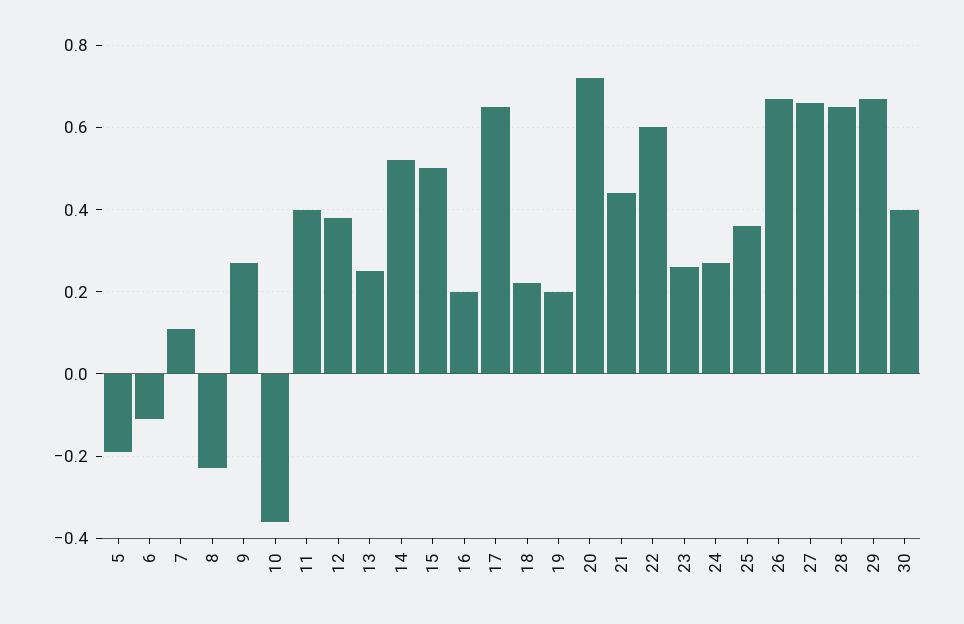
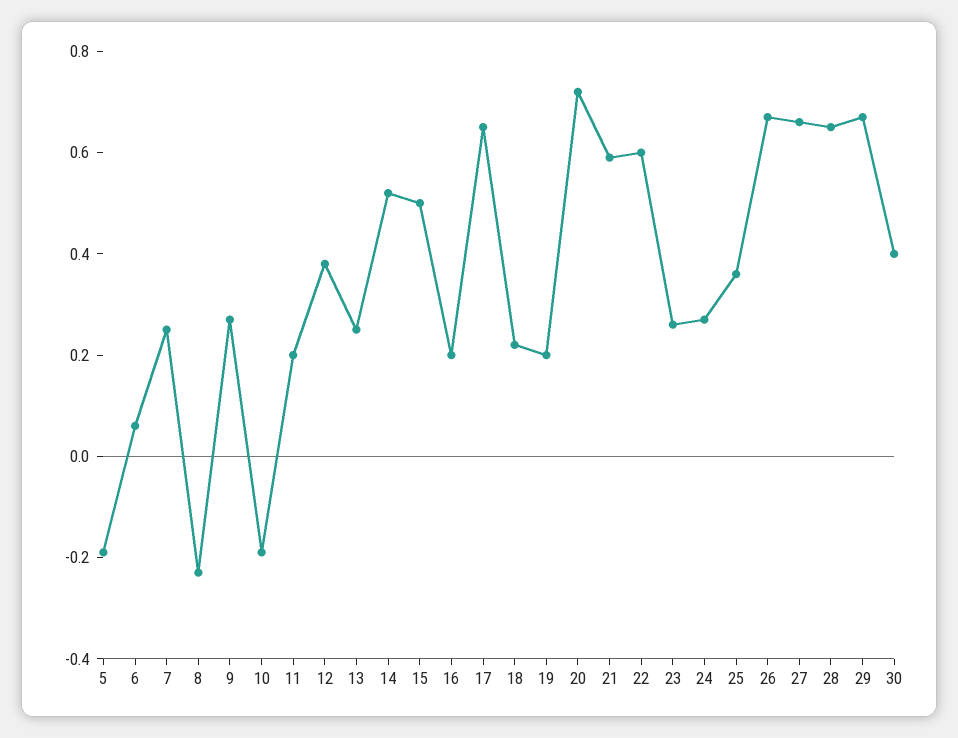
  {
    "5": -0.2,
-   "6": -0.1,
+   "6": 0.05,
-   "7": 0.1,
+   "7": 0.25,
    "8": -0.25,
    "9": 0.25,
-   "10": -0.35,
+   "10": -0.2,
-   "11": 0.4,
+   "11": 0.2,
    "12": 0.4,
    "13": 0.25,
    "14": 0.5,
    "15": 0.5,
    "16": 0.2,
    "17": 0.65,
    "18": 0.2,
    "19": 0.2,
    "20": 0.7,
-   "21": 0.45,
+   "21": 0.6,
    "22": 0.6,
    "23": 0.25,
    "24": 0.25,
    "25": 0.35,
    "26": 0.65,
    "27": 0.65,
    "28": 0.65,
    "29": 0.65,
    "30": 0.4
  }

